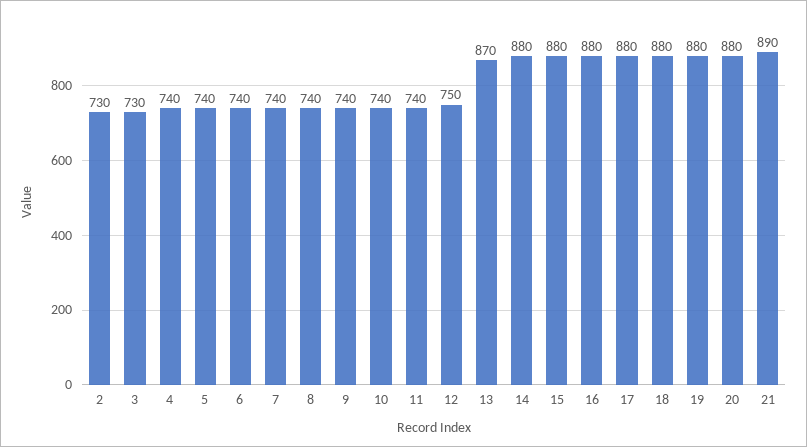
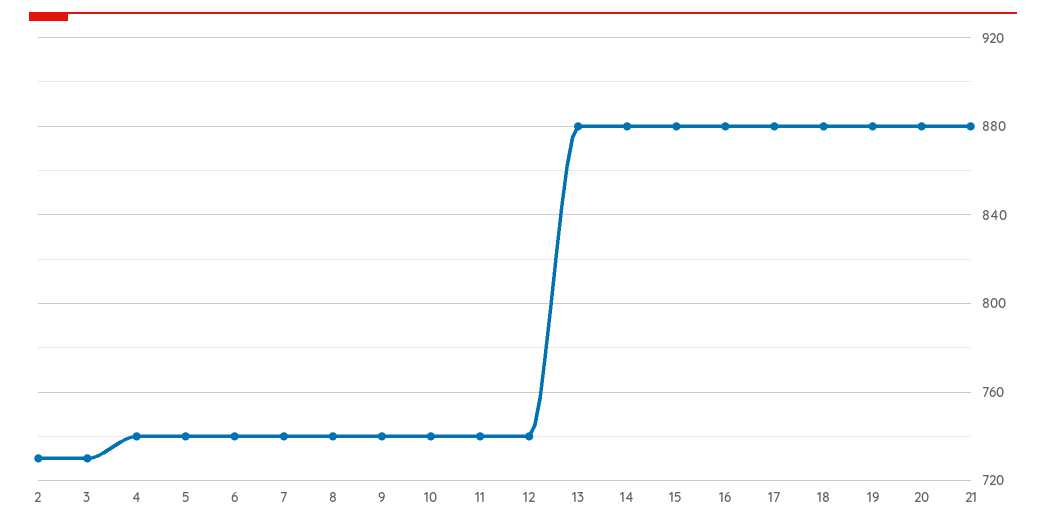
  {
    "2": 730,
    "3": 730,
    "4": 740,
    "5": 740,
    "6": 740,
    "7": 740,
    "8": 740,
    "9": 740,
    "10": 740,
    "11": 740,
-   "12": 750,
+   "12": 740,
-   "13": 870,
+   "13": 880,
    "14": 880,
    "15": 880,
    "16": 880,
    "17": 880,
    "18": 880,
    "19": 880,
    "20": 880,
-   "21": 890
+   "21": 880
  }

